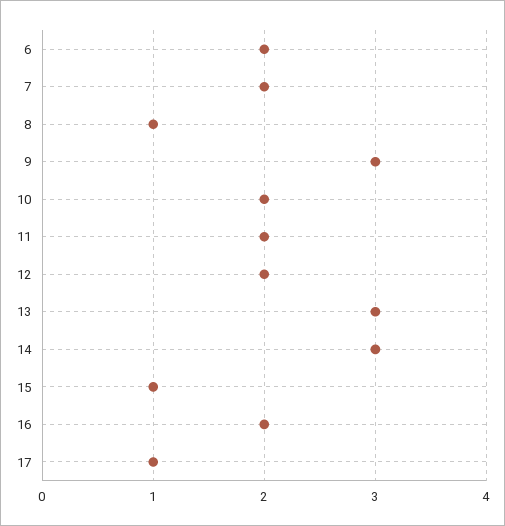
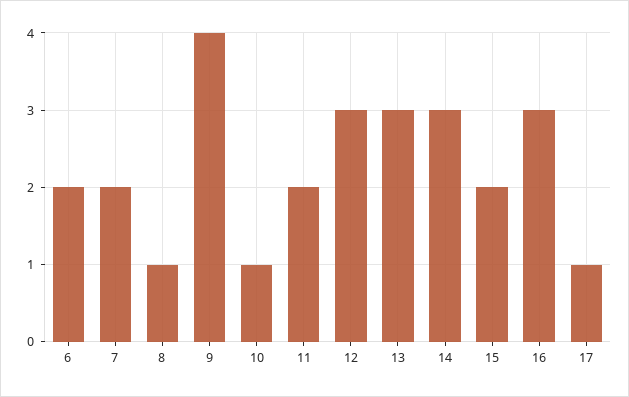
  {
    "6": 2,
    "7": 2,
    "8": 1,
-   "9": 3,
+   "9": 4,
-   "10": 2,
+   "10": 1,
    "11": 2,
-   "12": 2,
+   "12": 3,
    "13": 3,
    "14": 3,
-   "15": 1,
+   "15": 2,
-   "16": 2,
+   "16": 3,
    "17": 1
  }

